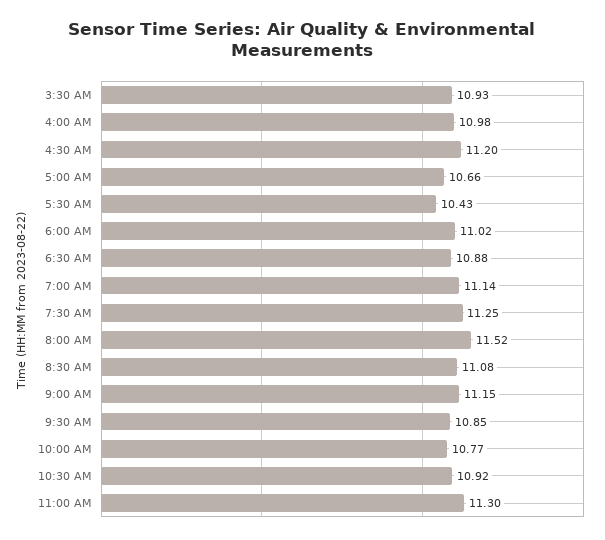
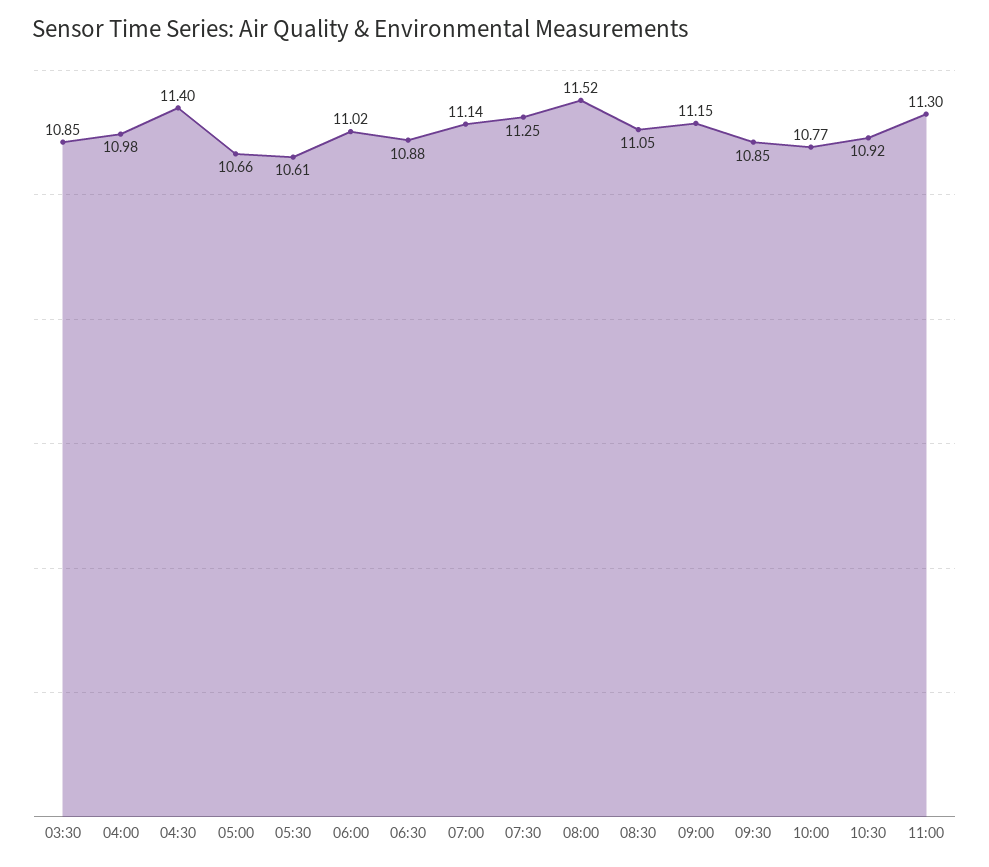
  {
-   "3:30 AM": 10.93,
+   "3:30 AM": 10.85,
    "4:00 AM": 10.98,
-   "4:30 AM": 11.2,
+   "4:30 AM": 11.4,
    "5:00 AM": 10.66,
-   "5:30 AM": 10.43,
+   "5:30 AM": 10.61,
    "6:00 AM": 11.02,
    "6:30 AM": 10.88,
    "7:00 AM": 11.14,
    "7:30 AM": 11.25,
    "8:00 AM": 11.52,
-   "8:30 AM": 11.08,
+   "8:30 AM": 11.05,
    "9:00 AM": 11.15,
    "9:30 AM": 10.85,
    "10:00 AM": 10.77,
    "10:30 AM": 10.92,
    "11:00 AM": 11.3
  }

